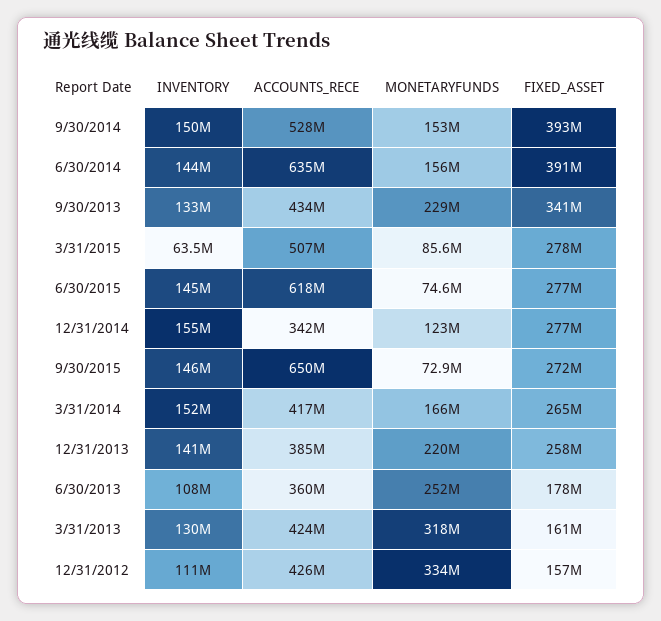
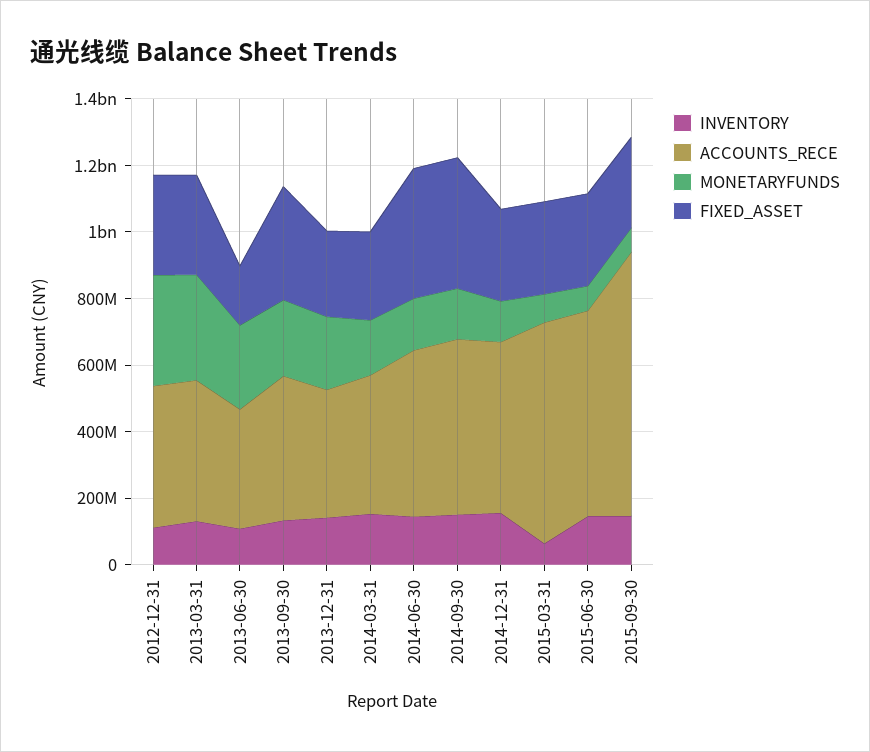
  {
    "INVENTORY": {
      "9/30/2014": 150000000,
      "6/30/2014": 144000000,
      "9/30/2013": 133000000,
      "3/31/2015": 63500000,
      "6/30/2015": 145000000,
      "12/31/2014": 155000000,
      "9/30/2015": 146000000,
      "3/31/2014": 152000000,
      "12/31/2013": 141000000,
      "6/30/2013": 108000000,
      "3/31/2013": 130000000,
      "12/31/2012": 111000000
    },
    "ACCOUNTS_RECE": {
      "9/30/2014": 528000000,
-     "6/30/2014": 635000000,
+     "6/30/2014": 500000000,
      "9/30/2013": 434000000,
-     "3/31/2015": 507000000,
+     "3/31/2015": 650000000,
      "6/30/2015": 618000000,
-     "12/31/2014": 342000000,
+     "12/31/2014": 500000000,
-     "9/30/2015": 650000000,
+     "9/30/2015": 800000000,
      "3/31/2014": 417000000,
      "12/31/2013": 385000000,
      "6/30/2013": 360000000,
      "3/31/2013": 424000000,
      "12/31/2012": 426000000
    },
    "MONETARYFUNDS": {
      "9/30/2014": 153000000,
      "6/30/2014": 156000000,
      "9/30/2013": 229000000,
      "3/31/2015": 85600000,
      "6/30/2015": 74600000,
      "12/31/2014": 123000000,
      "9/30/2015": 72900000,
      "3/31/2014": 166000000,
      "12/31/2013": 220000000,
      "6/30/2013": 252000000,
      "3/31/2013": 318000000,
      "12/31/2012": 334000000
    },
    "FIXED_ASSET": {
      "9/30/2014": 393000000,
      "6/30/2014": 391000000,
      "9/30/2013": 341000000,
      "3/31/2015": 278000000,
      "6/30/2015": 277000000,
      "12/31/2014": 277000000,
      "9/30/2015": 272000000,
      "3/31/2014": 265000000,
      "12/31/2013": 258000000,
      "6/30/2013": 178000000,
-     "3/31/2013": 161000000,
+     "3/31/2013": 300000000,
-     "12/31/2012": 157000000
+     "12/31/2012": 300000000
    }
  }

